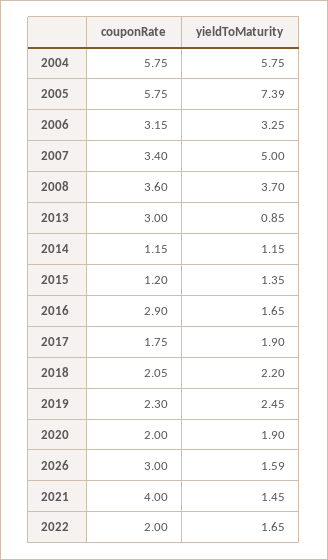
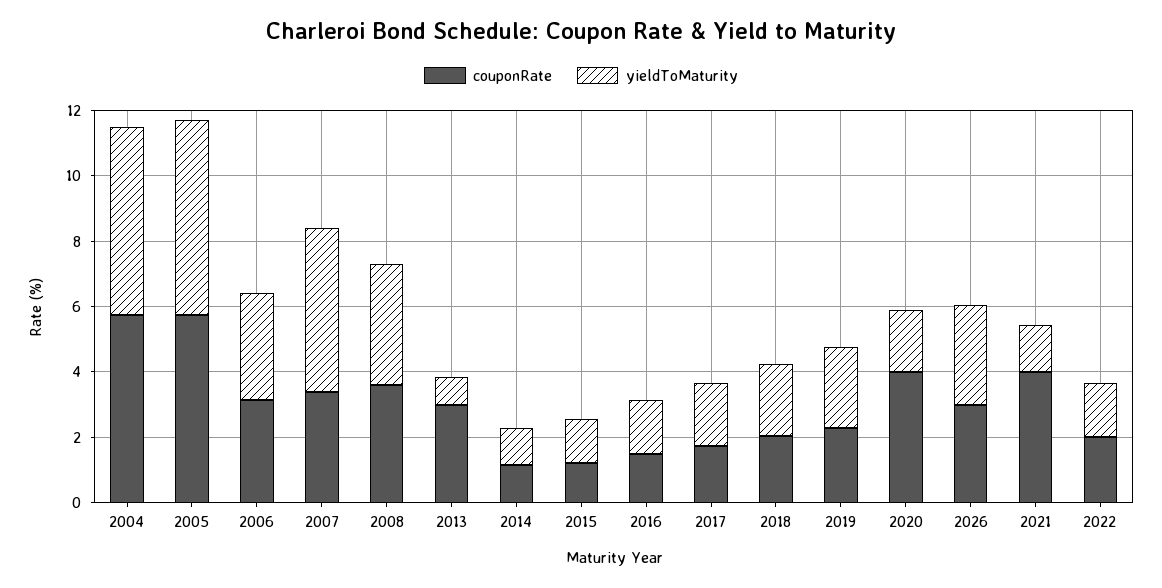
  {
    "couponRate": {
      "2004": 5.75,
      "2005": 5.75,
      "2006": 3.15,
      "2007": 3.4,
      "2008": 3.6,
      "2013": 3,
      "2014": 1.15,
      "2015": 1.2,
-     "2016": 2.9,
+     "2016": 1.5,
      "2017": 1.75,
      "2018": 2.05,
      "2019": 2.3,
-     "2020": 2,
+     "2020": 4,
      "2026": 3,
      "2021": 4,
      "2022": 2
    },
    "yieldToMaturity": {
      "2004": 5.75,
-     "2005": 7.39,
+     "2005": 6,
      "2006": 3.25,
      "2007": 5,
      "2008": 3.7,
      "2013": 0.85,
      "2014": 1.15,
      "2015": 1.35,
      "2016": 1.65,
      "2017": 1.9,
      "2018": 2.2,
      "2019": 2.45,
      "2020": 1.9,
-     "2026": 1.59,
+     "2026": 3,
      "2021": 1.45,
      "2022": 1.65
    }
  }

